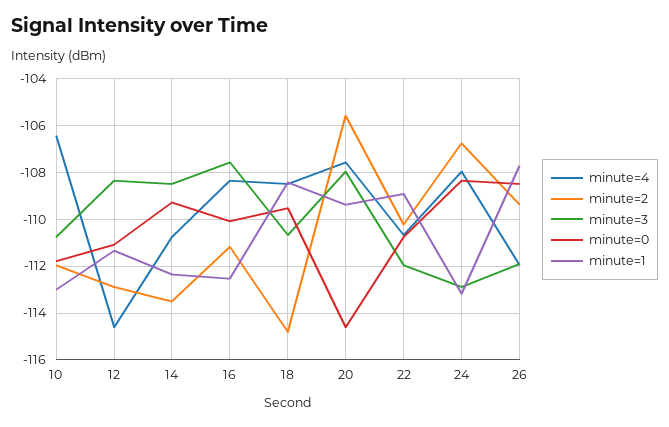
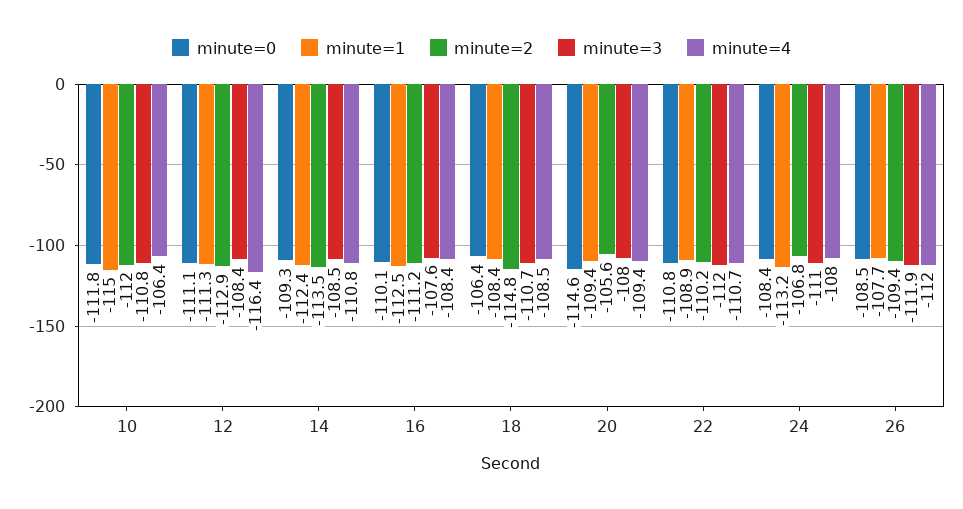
  {
    "minute=4": {
      "10": -106.4,
-     "12": -114.5,
+     "12": -116.4,
      "14": -110.8,
      "16": -108.4,
      "18": -108.5,
-     "20": -107.5,
+     "20": -109.4,
      "22": -110.7,
      "24": -108,
      "26": -112
    },
    "minute=2": {
      "10": -112,
      "12": -112.9,
      "14": -113.5,
      "16": -111.2,
      "18": -114.8,
      "20": -105.6,
      "22": -110.2,
      "24": -106.8,
      "26": -109.4
    },
    "minute=3": {
      "10": -110.8,
      "12": -108.4,
      "14": -108.5,
      "16": -107.6,
      "18": -110.7,
      "20": -108,
      "22": -112,
-     "24": -113,
+     "24": -111,
      "26": -111.9
    },
    "minute=0": {
      "10": -111.8,
      "12": -111.1,
      "14": -109.3,
      "16": -110.1,
-     "18": -109.5,
+     "18": -106.4,
      "20": -114.6,
      "22": -110.8,
      "24": -108.4,
      "26": -108.5
    },
    "minute=1": {
-     "10": -113,
+     "10": -115,
      "12": -111.3,
      "14": -112.4,
      "16": -112.5,
      "18": -108.4,
      "20": -109.4,
      "22": -108.9,
      "24": -113.2,
      "26": -107.7
    }
  }

